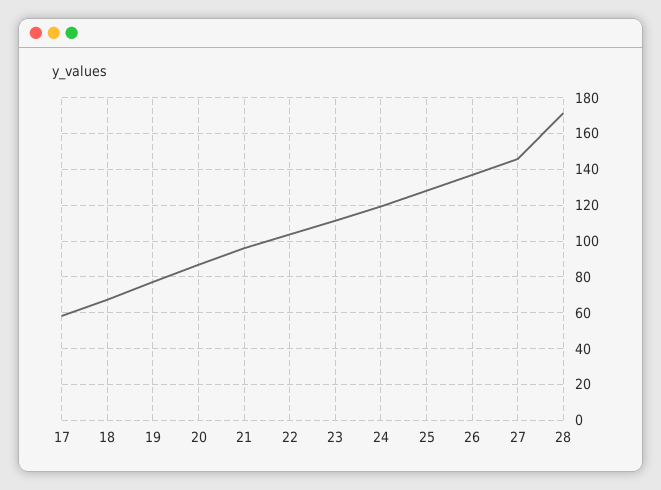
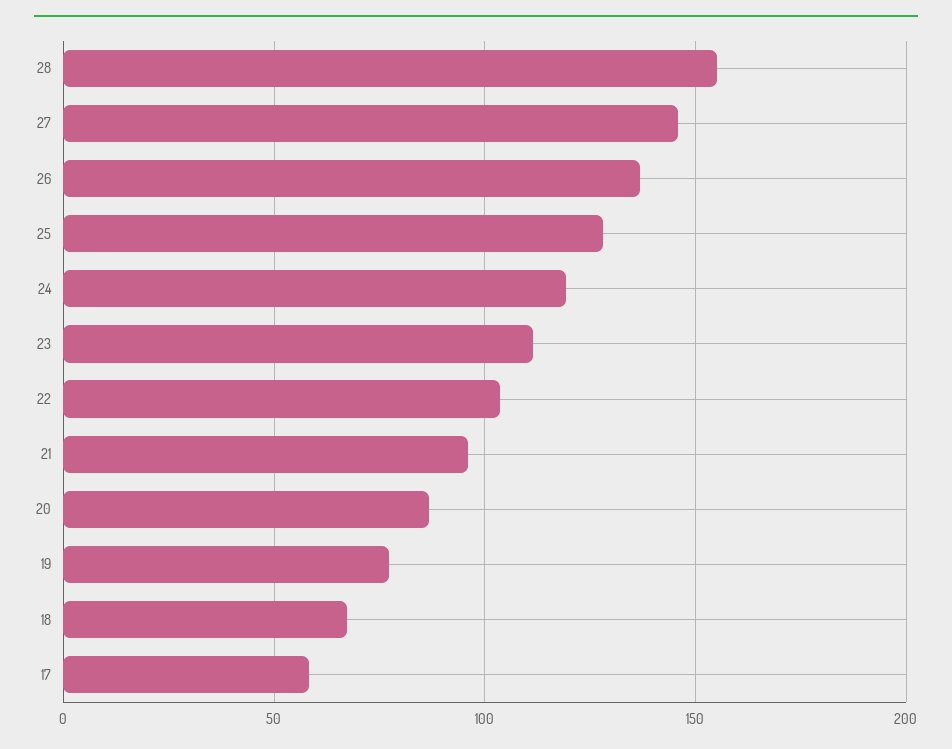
  {
    "17": 60,
    "18": 65,
    "19": 75,
    "20": 85,
    "21": 95,
    "22": 105,
    "23": 110,
    "24": 120,
    "25": 130,
    "26": 135,
    "27": 145,
-   "28": 170
+   "28": 155
  }

